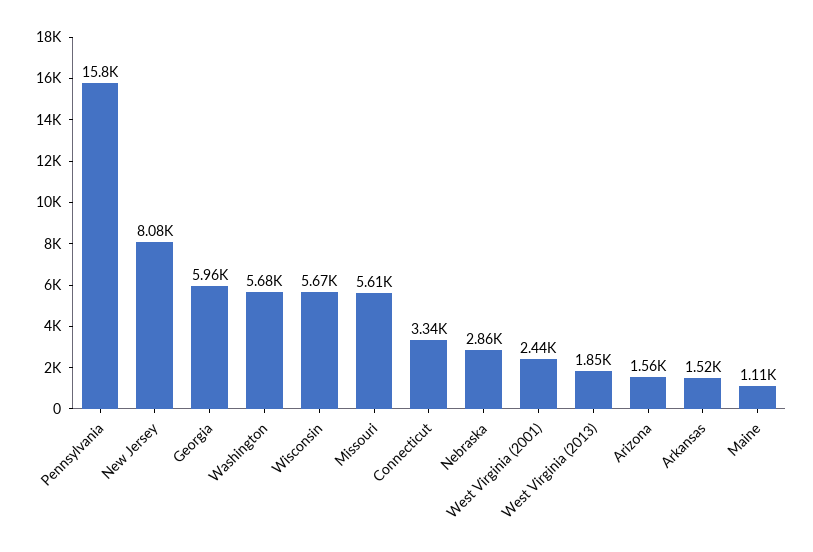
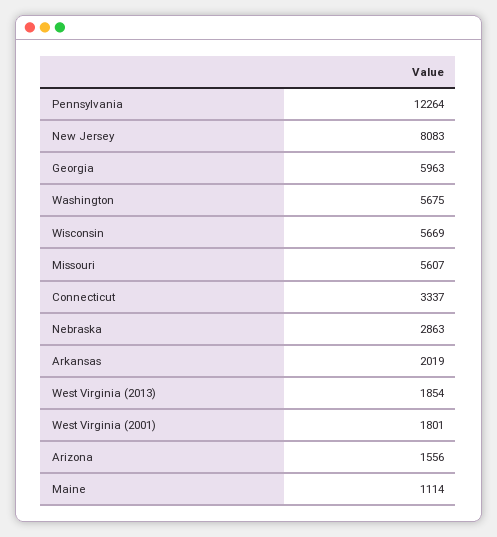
  {
-   "Pennsylvania": 15800,
+   "Pennsylvania": 12264,
    "New Jersey": 8083,
    "Georgia": 5963,
    "Washington": 5675,
    "Wisconsin": 5669,
    "Missouri": 5607,
    "Connecticut": 3337,
    "Nebraska": 2863,
-   "West Virginia (2001)": 2440,
+   "West Virginia (2001)": 1801,
    "West Virginia (2013)": 1854,
    "Arizona": 1556,
-   "Arkansas": 1520,
+   "Arkansas": 2019,
    "Maine": 1114
  }

